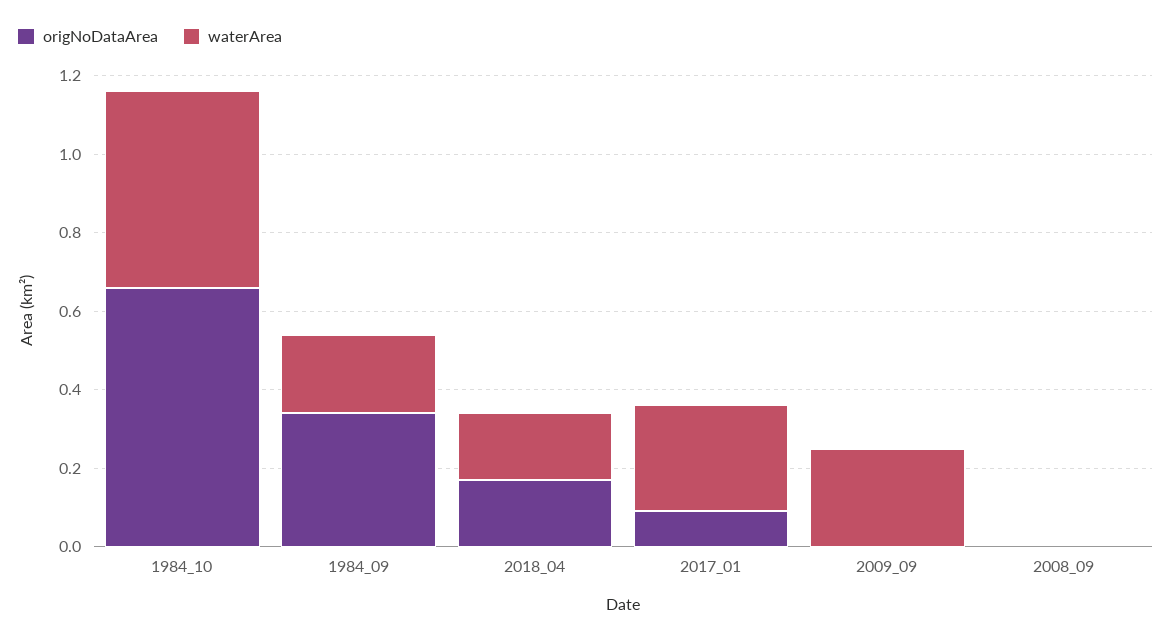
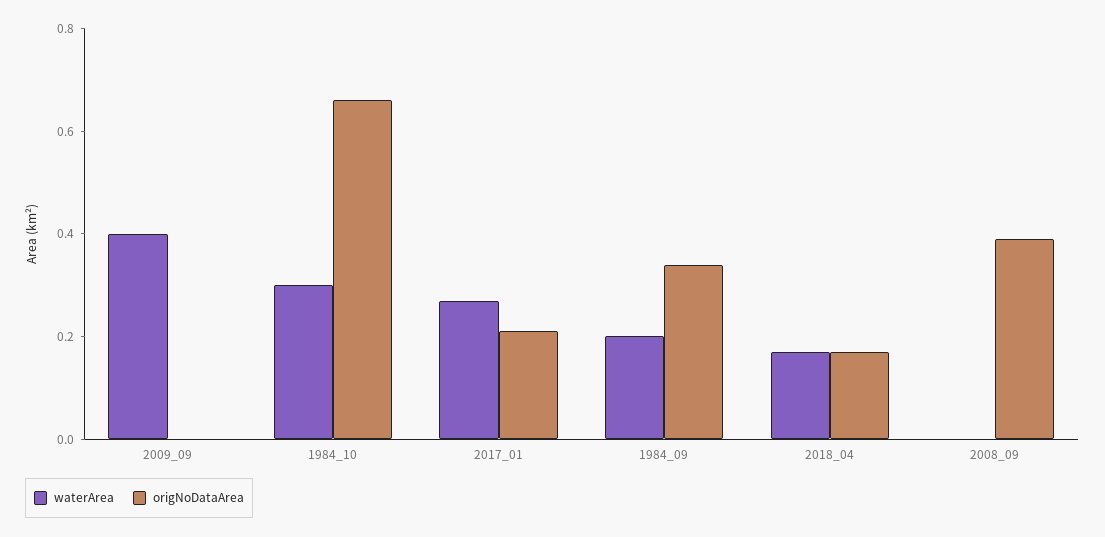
  {
    "origNoDataArea": {
      "1984_10": 0.65,
      "1984_09": 0.35,
      "2018_04": 0.15,
-     "2017_01": 0.1,
+     "2017_01": 0.2,
      "2009_09": 0,
-     "2008_09": 0
+     "2008_09": 0.4
    },
    "waterArea": {
-     "1984_10": 0.5,
+     "1984_10": 0.3,
      "1984_09": 0.2,
      "2018_04": 0.15,
      "2017_01": 0.25,
-     "2009_09": 0.25,
+     "2009_09": 0.4,
      "2008_09": 0
    }
  }

